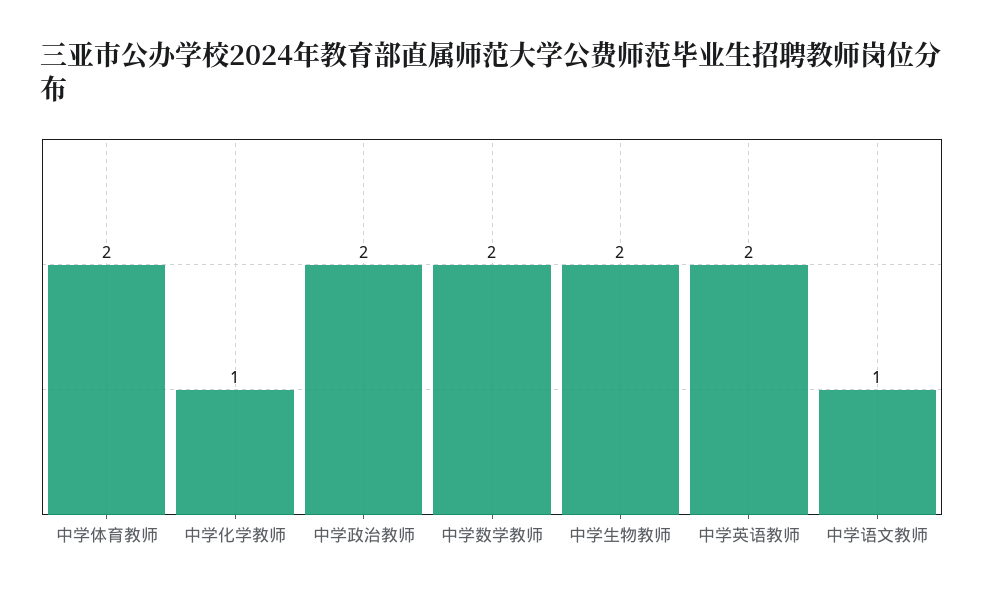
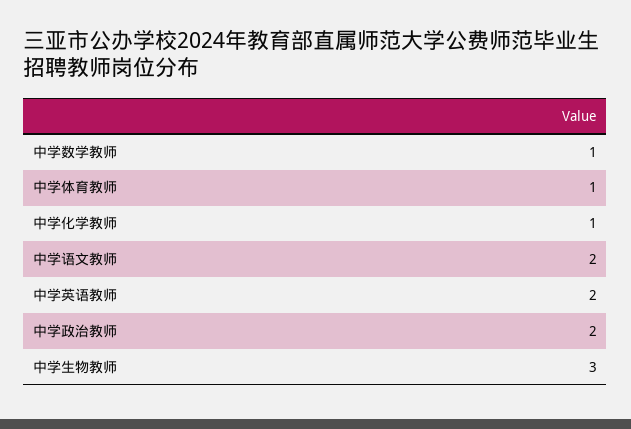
  {
-   "中学体育教师": 2,
+   "中学体育教师": 1,
    "中学化学教师": 1,
    "中学政治教师": 2,
-   "中学数学教师": 2,
+   "中学数学教师": 1,
-   "中学生物教师": 2,
+   "中学生物教师": 3,
    "中学英语教师": 2,
-   "中学语文教师": 1
+   "中学语文教师": 2
  }

